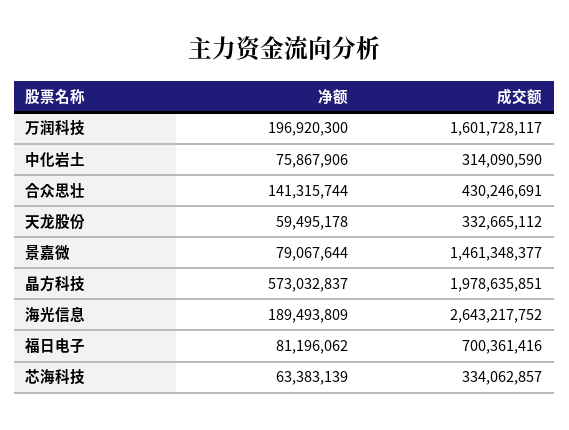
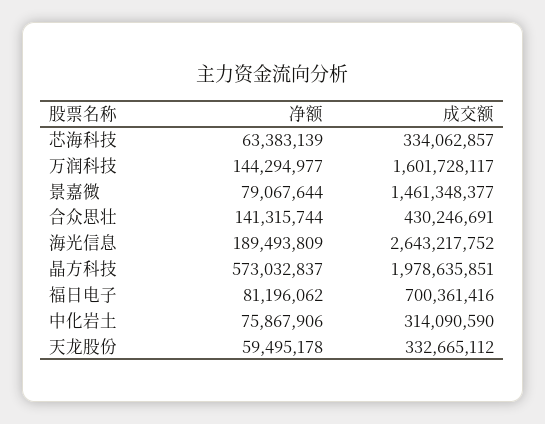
  {
    "净额": {
-     "万润科技": 196920300,
+     "万润科技": 144294977,
      "中化岩土": 75867906,
      "合众思壮": 141315744,
      "天龙股份": 59495178,
      "景嘉微": 79067644,
      "晶方科技": 573032837,
      "海光信息": 189493809,
      "福日电子": 81196062,
      "芯海科技": 63383139
    },
    "成交额": {
      "万润科技": 1601728117,
      "中化岩土": 314090590,
      "合众思壮": 430246691,
      "天龙股份": 332665112,
      "景嘉微": 1461348377,
      "晶方科技": 1978635851,
      "海光信息": 2643217752,
      "福日电子": 700361416,
      "芯海科技": 334062857
    }
  }

